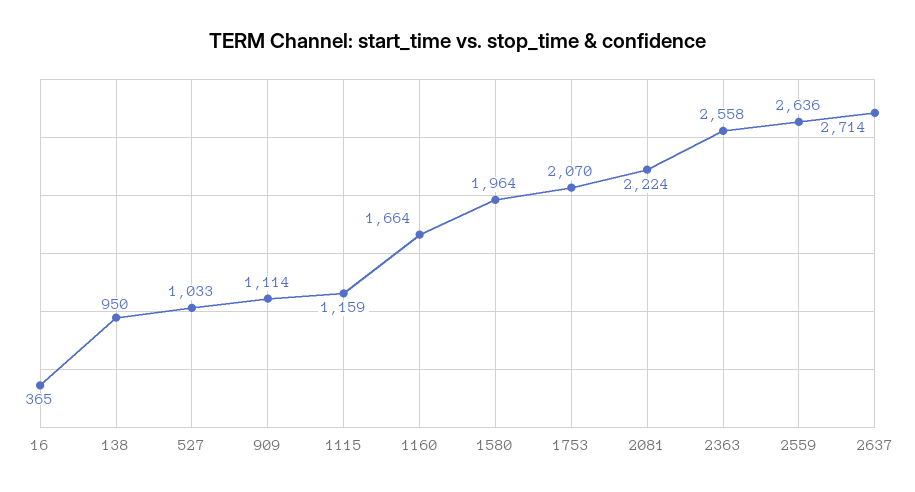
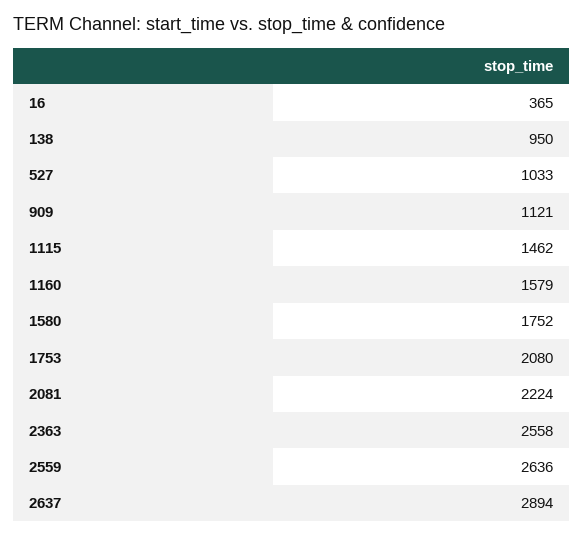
  {
    "16": 365,
    "138": 950,
    "527": 1033,
-   "909": 1114,
+   "909": 1121,
-   "1115": 1159,
+   "1115": 1462,
-   "1160": 1664,
+   "1160": 1579,
-   "1580": 1964,
+   "1580": 1752,
-   "1753": 2070,
+   "1753": 2080,
    "2081": 2224,
    "2363": 2558,
    "2559": 2636,
-   "2637": 2714
+   "2637": 2894
  }

